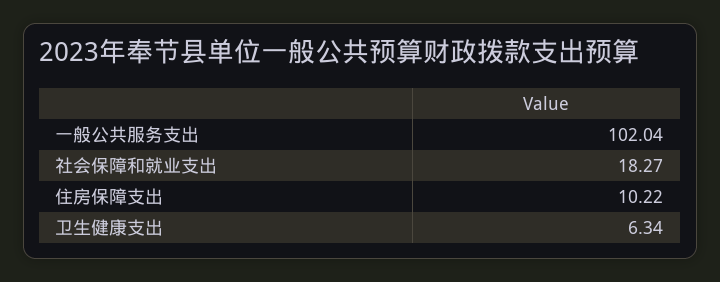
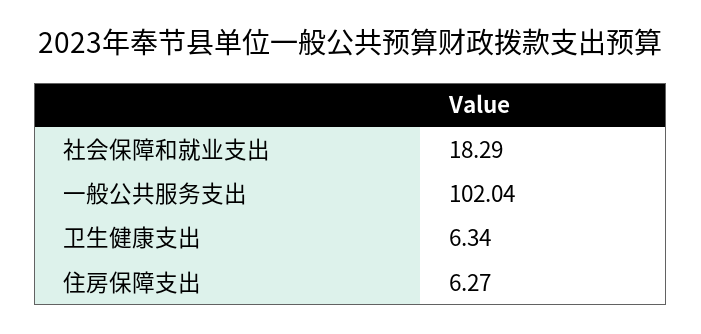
  {
    "一般公共服务支出": 102.04,
-   "社会保障和就业支出": 18.27,
+   "社会保障和就业支出": 18.29,
-   "住房保障支出": 10.22,
+   "住房保障支出": 6.27,
    "卫生健康支出": 6.34
  }

